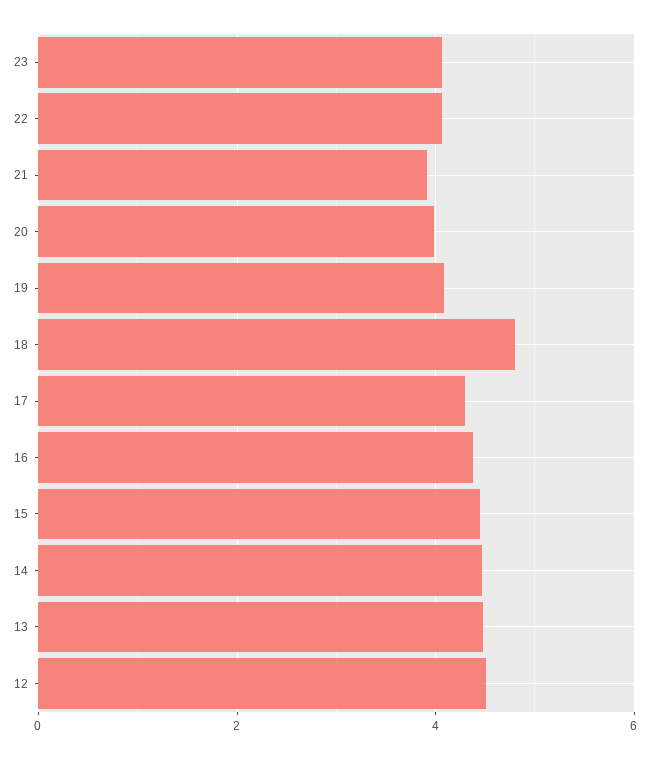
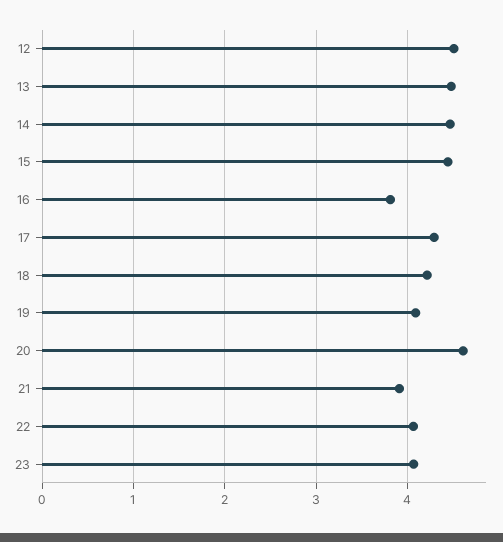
  {
    "23": 4.1,
    "22": 4.1,
    "21": 3.9,
-   "20": 4,
+   "20": 4.6,
    "19": 4.1,
-   "18": 4.8,
+   "18": 4.2,
    "17": 4.3,
-   "16": 4.4,
+   "16": 3.8,
    "15": 4.4,
    "14": 4.5,
    "13": 4.5,
    "12": 4.5
  }

